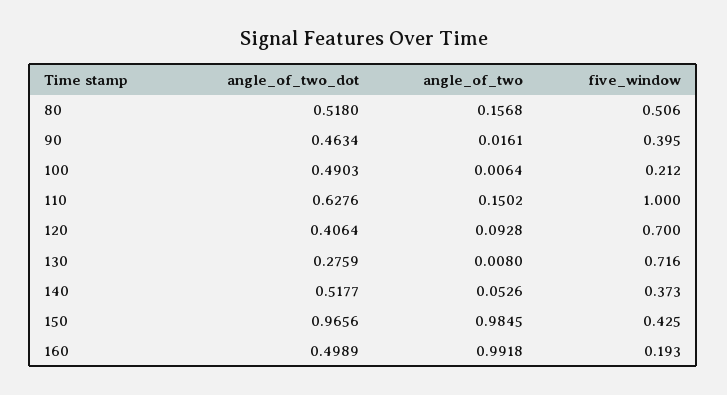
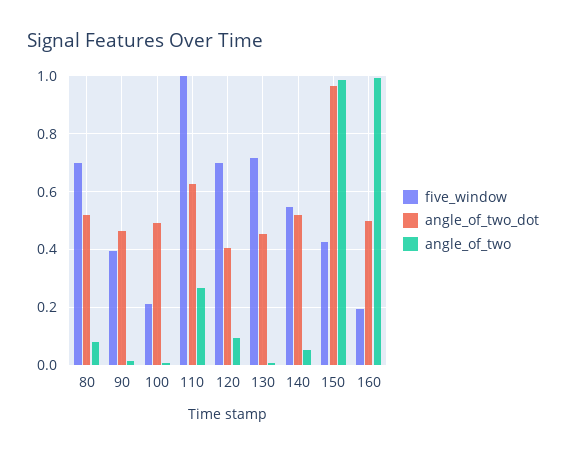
  {
    "angle_of_two_dot": {
      "80": 0.518,
      "90": 0.4634,
      "100": 0.4903,
      "110": 0.6276,
      "120": 0.4064,
-     "130": 0.2759,
+     "130": 0.45,
      "140": 0.5177,
      "150": 0.9656,
      "160": 0.4989
    },
    "angle_of_two": {
-     "80": 0.1568,
+     "80": 0.075,
      "90": 0.0161,
      "100": 0.0064,
-     "110": 0.1502,
+     "110": 0.275,
      "120": 0.0928,
      "130": 0.008,
      "140": 0.0526,
      "150": 0.9845,
      "160": 0.9918
    },
    "five_window": {
-     "80": 0.506,
+     "80": 0.7,
      "90": 0.395,
      "100": 0.212,
      "110": 1,
      "120": 0.7,
      "130": 0.716,
-     "140": 0.373,
+     "140": 0.55,
      "150": 0.425,
      "160": 0.193
    }
  }

